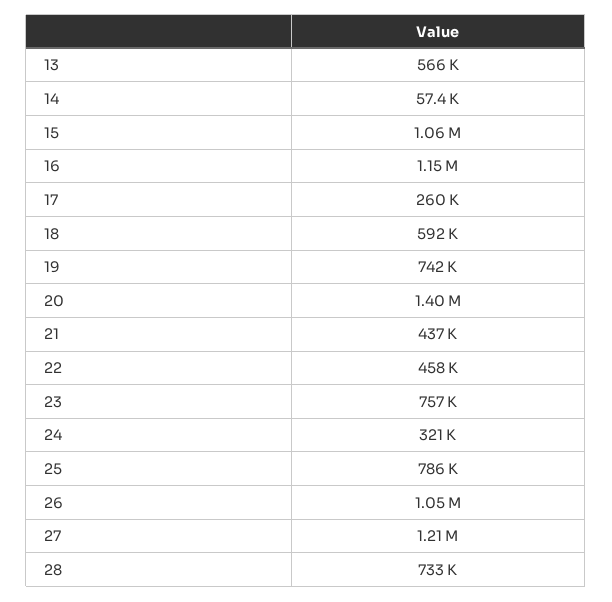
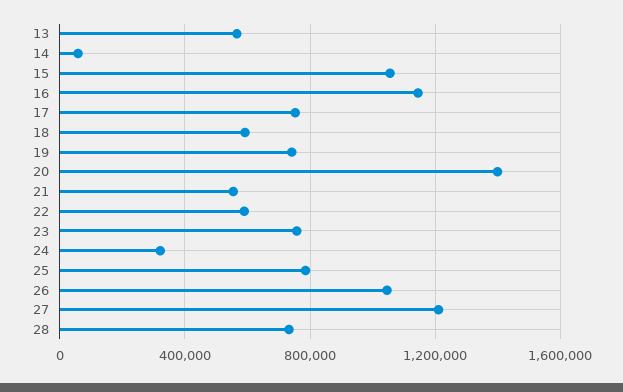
  {
    "13": 566000,
    "14": 57400,
    "15": 1060000,
    "16": 1150000,
-   "17": 260000,
+   "17": 750000,
    "18": 592000,
    "19": 742000,
    "20": 1400000,
-   "21": 437000,
+   "21": 550000,
-   "22": 458000,
+   "22": 600000,
    "23": 757000,
    "24": 321000,
    "25": 786000,
    "26": 1050000,
    "27": 1210000,
    "28": 733000
  }

